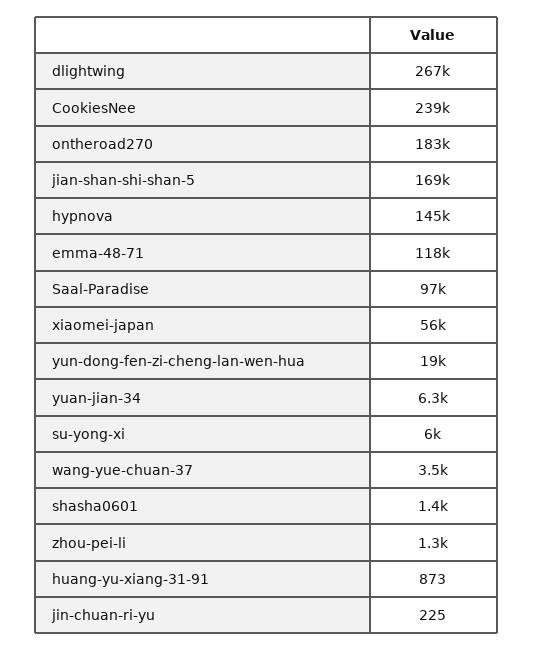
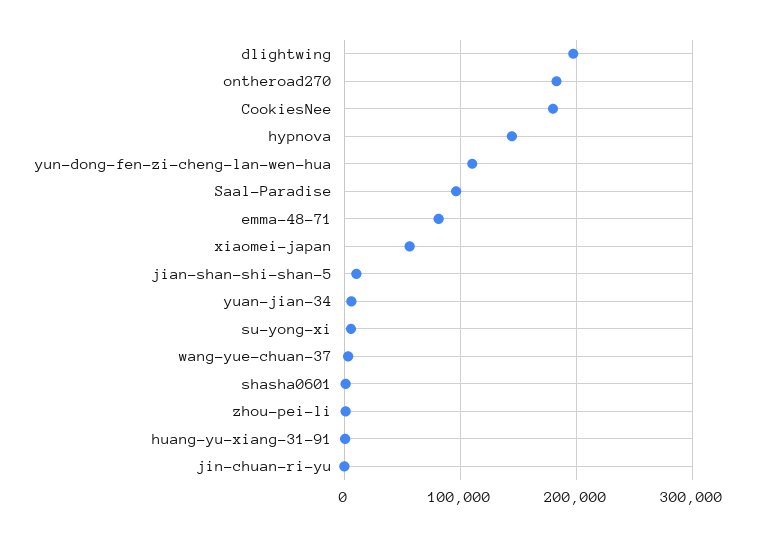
  {
-   "dlightwing": 267000,
+   "dlightwing": 200000,
-   "CookiesNee": 239000,
+   "CookiesNee": 180000,
    "ontheroad270": 183000,
-   "jian-shan-shi-shan-5": 169000,
+   "jian-shan-shi-shan-5": 10000,
    "hypnova": 145000,
-   "emma-48-71": 118000,
+   "emma-48-71": 80000,
    "Saal-Paradise": 97000,
    "xiaomei-japan": 56000,
-   "yun-dong-fen-zi-cheng-lan-wen-hua": 19000,
+   "yun-dong-fen-zi-cheng-lan-wen-hua": 110000,
    "yuan-jian-34": 6300,
    "su-yong-xi": 6000,
    "wang-yue-chuan-37": 3500,
    "shasha0601": 1400,
    "zhou-pei-li": 1300,
    "huang-yu-xiang-31-91": 873,
    "jin-chuan-ri-yu": 225
  }

